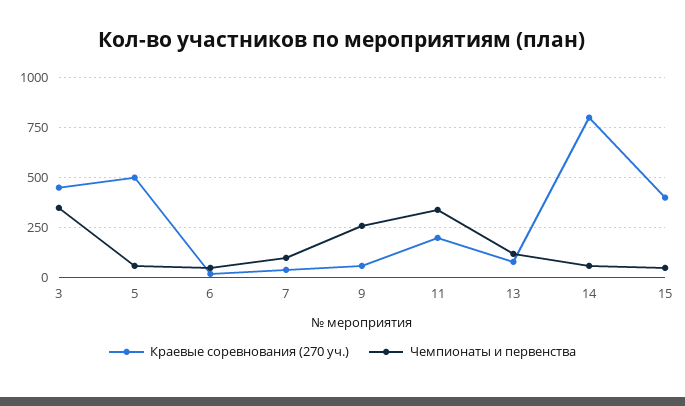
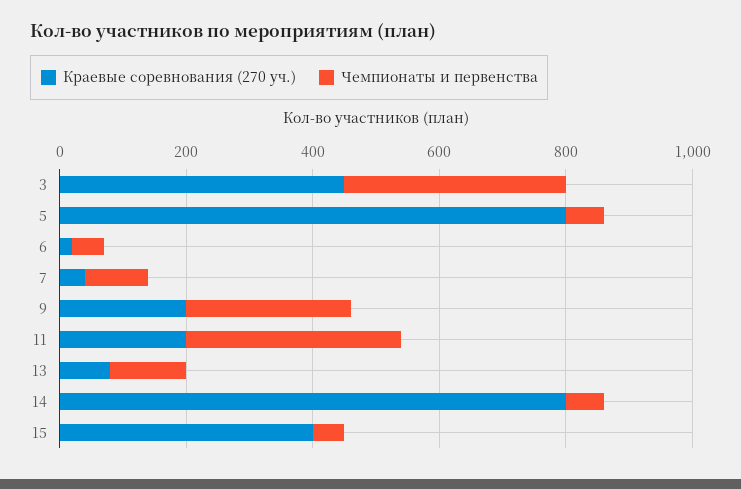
  {
    "Краевые соревнования (270 уч.)": {
      "3": 450,
-     "5": 500,
+     "5": 800,
      "6": 0,
      "7": 50,
-     "9": 50,
+     "9": 200,
      "11": 200,
      "13": 100,
      "14": 800,
      "15": 400
    },
    "Чемпионаты и первенства": {
      "3": 350,
      "5": 50,
      "6": 50,
      "7": 100,
      "9": 250,
      "11": 350,
      "13": 100,
      "14": 50,
      "15": 50
    }
  }

